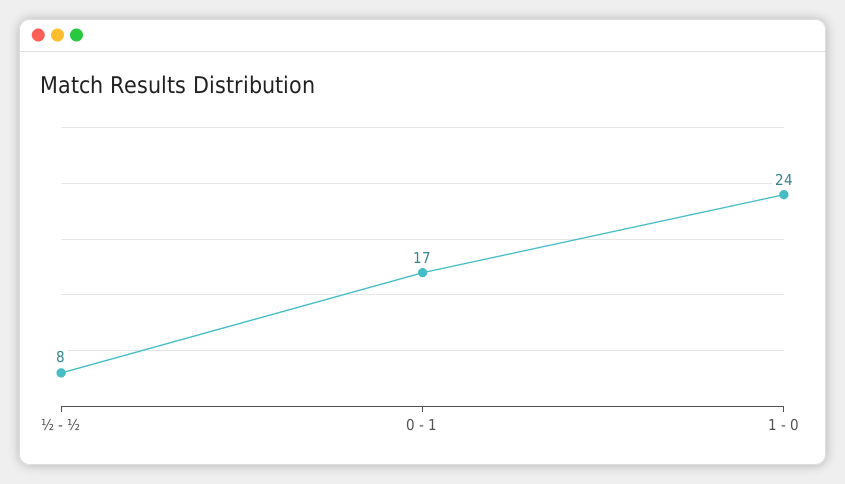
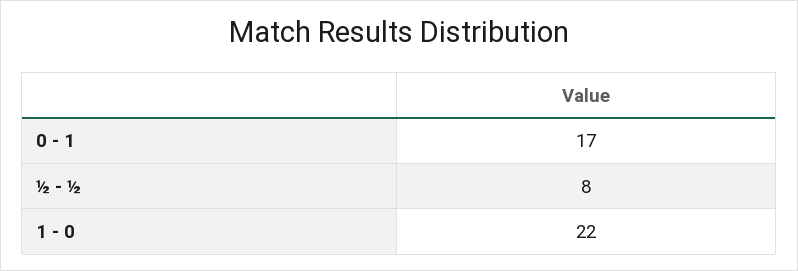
  {
    "½ - ½": 8,
    "0 - 1": 17,
-   "1 - 0": 24
+   "1 - 0": 22
  }

